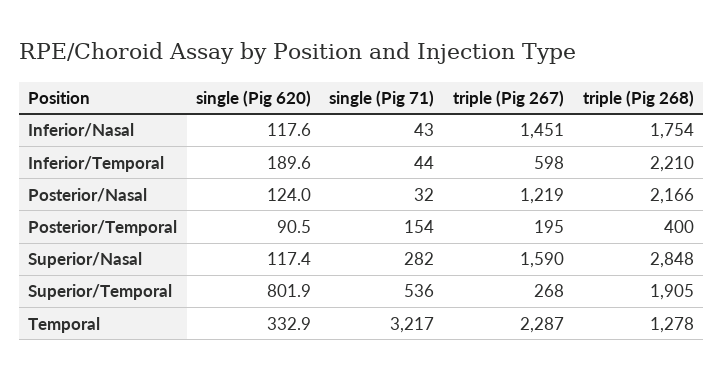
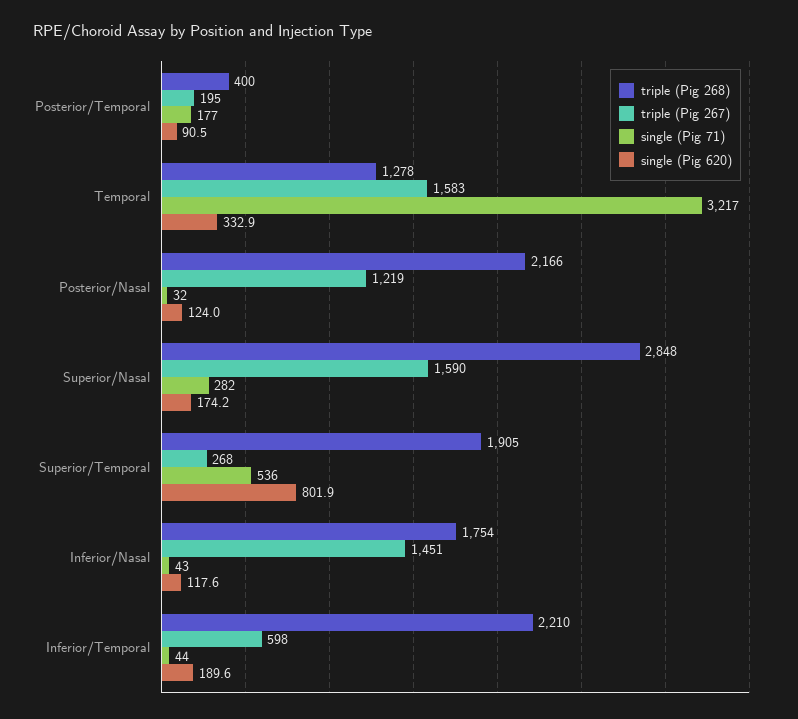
  {
    "single (Pig 620)": {
      "Inferior/Nasal": 117.6,
      "Inferior/Temporal": 189.6,
      "Posterior/Nasal": 124,
      "Posterior/Temporal": 90.5,
-     "Superior/Nasal": 117.4,
+     "Superior/Nasal": 174.2,
      "Superior/Temporal": 801.9,
      "Temporal": 332.9
    },
    "single (Pig 71)": {
      "Inferior/Nasal": 43,
      "Inferior/Temporal": 44,
      "Posterior/Nasal": 32,
-     "Posterior/Temporal": 154,
+     "Posterior/Temporal": 177,
      "Superior/Nasal": 282,
      "Superior/Temporal": 536,
      "Temporal": 3217
    },
    "triple (Pig 267)": {
      "Inferior/Nasal": 1451,
      "Inferior/Temporal": 598,
      "Posterior/Nasal": 1219,
      "Posterior/Temporal": 195,
      "Superior/Nasal": 1590,
      "Superior/Temporal": 268,
-     "Temporal": 2287
+     "Temporal": 1583
    },
    "triple (Pig 268)": {
      "Inferior/Nasal": 1754,
      "Inferior/Temporal": 2210,
      "Posterior/Nasal": 2166,
      "Posterior/Temporal": 400,
      "Superior/Nasal": 2848,
      "Superior/Temporal": 1905,
      "Temporal": 1278
    }
  }

